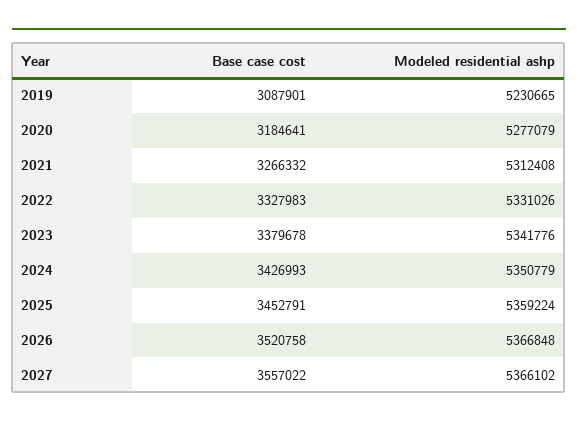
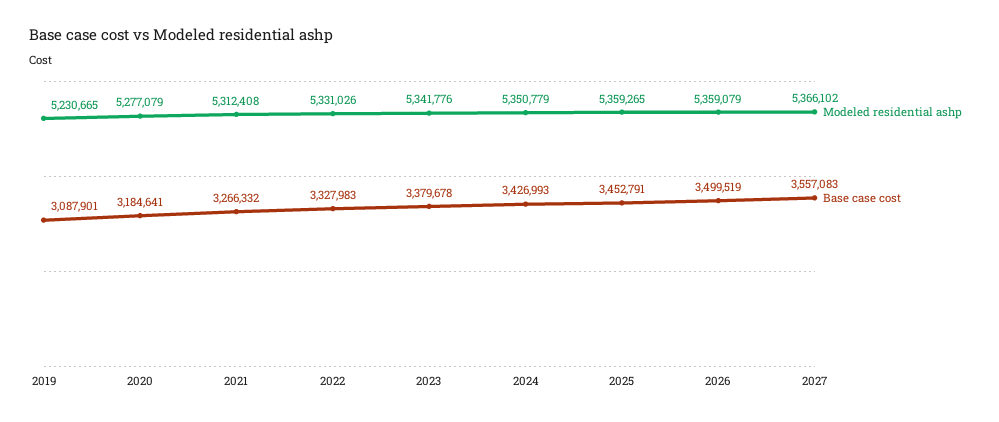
  {
    "Base case cost": {
      "2019": 3087901,
      "2020": 3184641,
      "2021": 3266332,
      "2022": 3327983,
      "2023": 3379678,
      "2024": 3426993,
      "2025": 3452791,
-     "2026": 3520758,
+     "2026": 3499519,
-     "2027": 3557022
+     "2027": 3557083
    },
    "Modeled residential ashp": {
      "2019": 5230665,
      "2020": 5277079,
      "2021": 5312408,
      "2022": 5331026,
      "2023": 5341776,
      "2024": 5350779,
-     "2025": 5359224,
+     "2025": 5359265,
-     "2026": 5366848,
+     "2026": 5359079,
      "2027": 5366102
    }
  }

